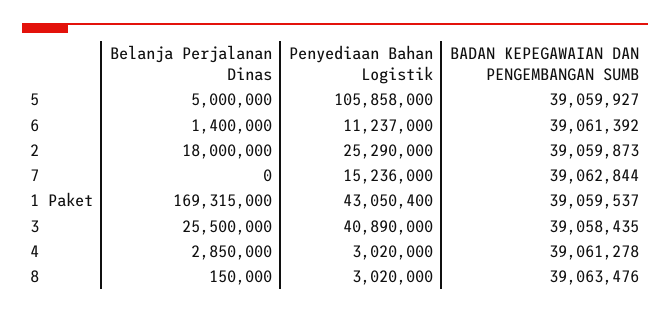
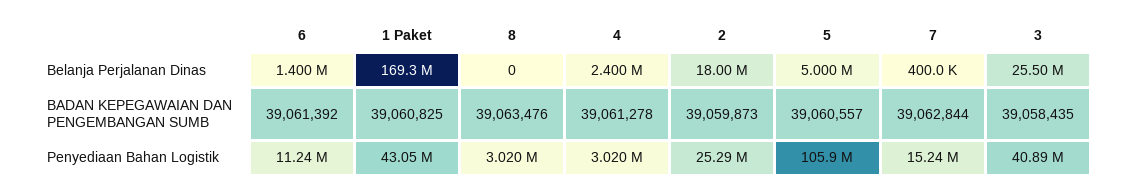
  {
    "Belanja Perjalanan Dinas": {
      "5": 5000000,
      "6": 1400000,
      "2": 18000000,
-     "7": 0,
+     "7": 400000,
      "1 Paket": 169315000,
      "3": 25500000,
-     "4": 2850000,
+     "4": 2400000,
-     "8": 150000
+     "8": 0
    },
    "Penyediaan Bahan Logistik": {
      "5": 105858000,
      "6": 11237000,
      "2": 25290000,
      "7": 15236000,
      "1 Paket": 43050400,
      "3": 40890000,
      "4": 3020000,
      "8": 3020000
    },
    "BADAN KEPEGAWAIAN DAN PENGEMBANGAN SUMB": {
-     "5": 39059927,
+     "5": 39060557,
      "6": 39061392,
      "2": 39059873,
      "7": 39062844,
-     "1 Paket": 39059537,
+     "1 Paket": 39060825,
      "3": 39058435,
      "4": 39061278,
      "8": 39063476
    }
  }

